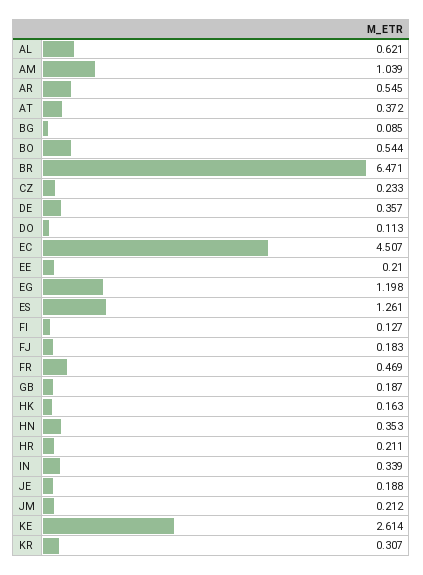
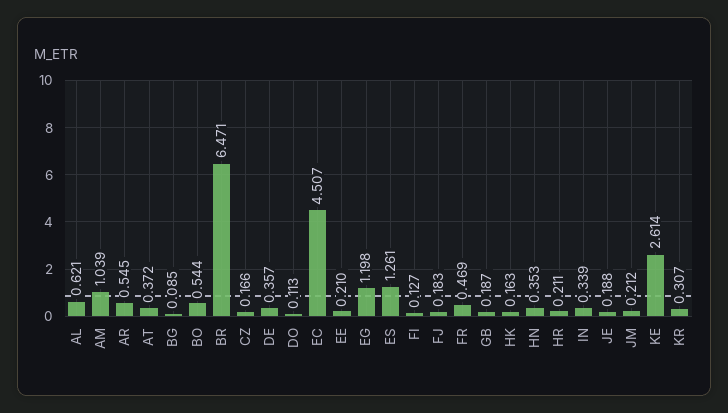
  {
    "AL": 0.621,
    "AM": 1.039,
    "AR": 0.545,
    "AT": 0.372,
    "BG": 0.085,
    "BO": 0.544,
    "BR": 6.471,
-   "CZ": 0.233,
+   "CZ": 0.166,
    "DE": 0.357,
    "DO": 0.113,
    "EC": 4.507,
    "EE": 0.21,
    "EG": 1.198,
    "ES": 1.261,
    "FI": 0.127,
    "FJ": 0.183,
    "FR": 0.469,
    "GB": 0.187,
    "HK": 0.163,
    "HN": 0.353,
    "HR": 0.211,
    "IN": 0.339,
    "JE": 0.188,
    "JM": 0.212,
    "KE": 2.614,
    "KR": 0.307
  }

